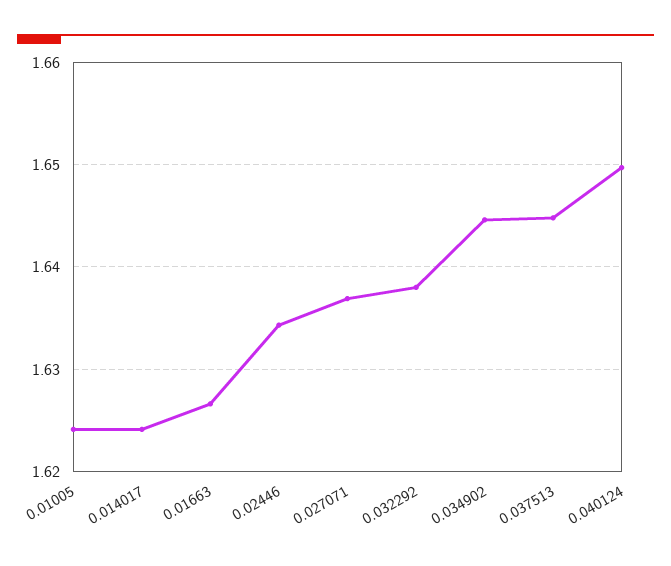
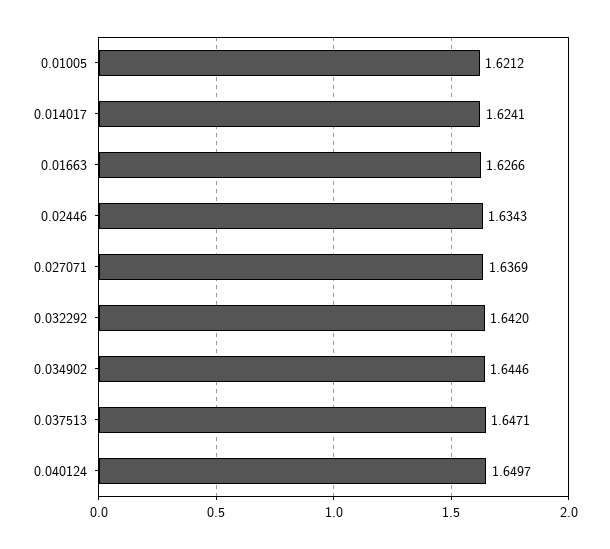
  {
-   "0.01005": 1.624,
+   "0.01005": 1.6212,
    "0.014017": 1.6241,
    "0.01663": 1.6266,
    "0.02446": 1.6343,
    "0.027071": 1.6369,
-   "0.032292": 1.638,
+   "0.032292": 1.642,
    "0.034902": 1.6446,
-   "0.037513": 1.645,
+   "0.037513": 1.6471,
    "0.040124": 1.6497
  }

